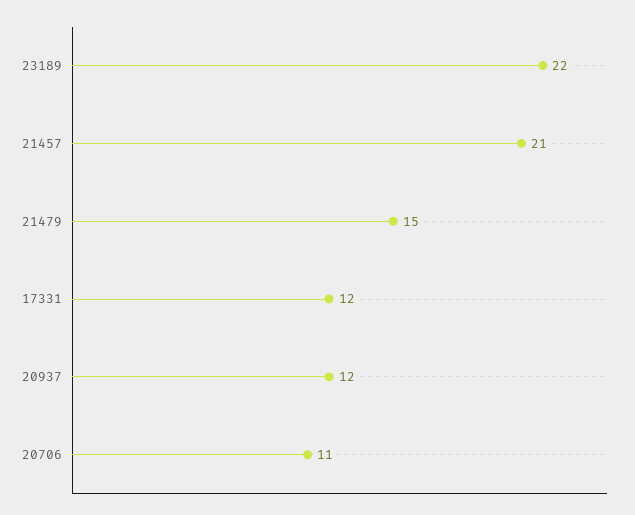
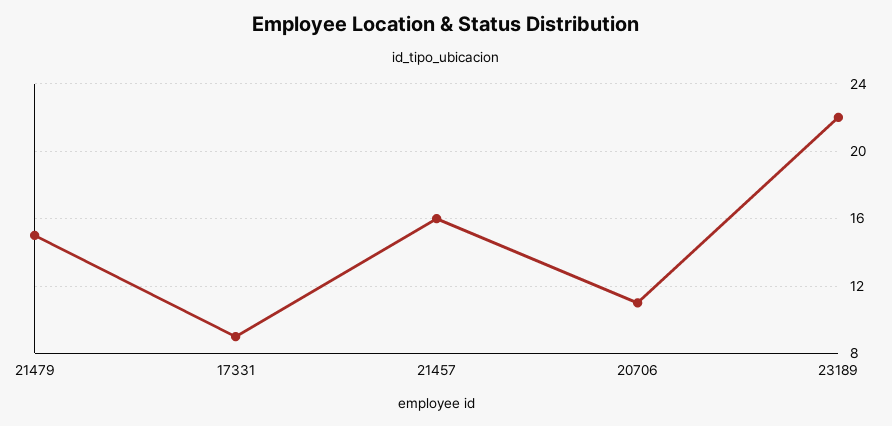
  {
    "23189": 22,
-   "21457": 21,
+   "21457": 16,
    "21479": 15,
-   "17331": 12,
+   "17331": 9,
-   "20937": 12,
    "20706": 11
  }

